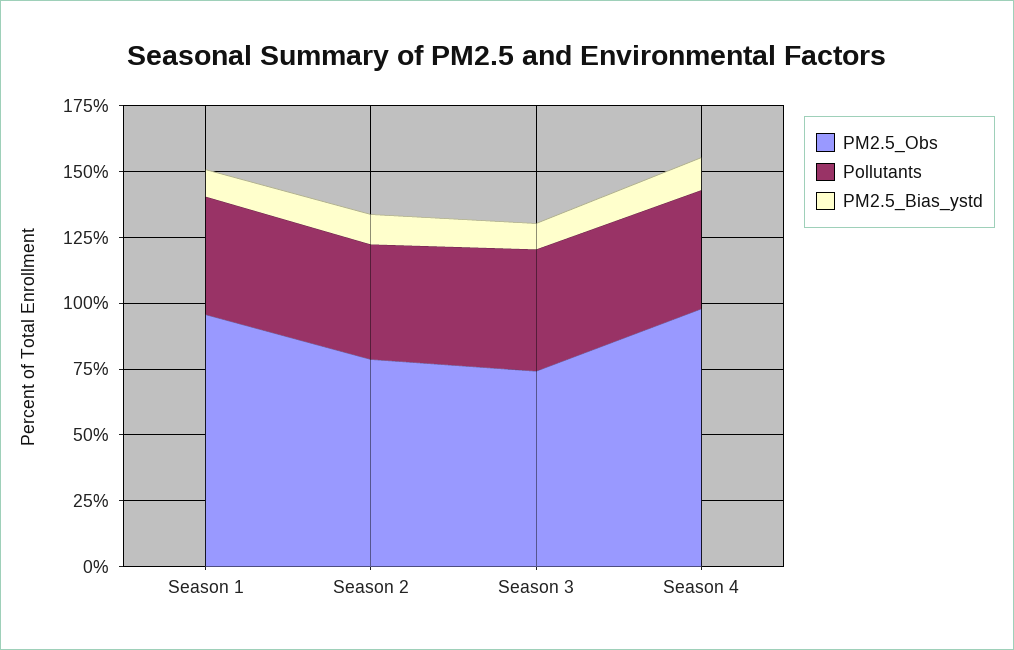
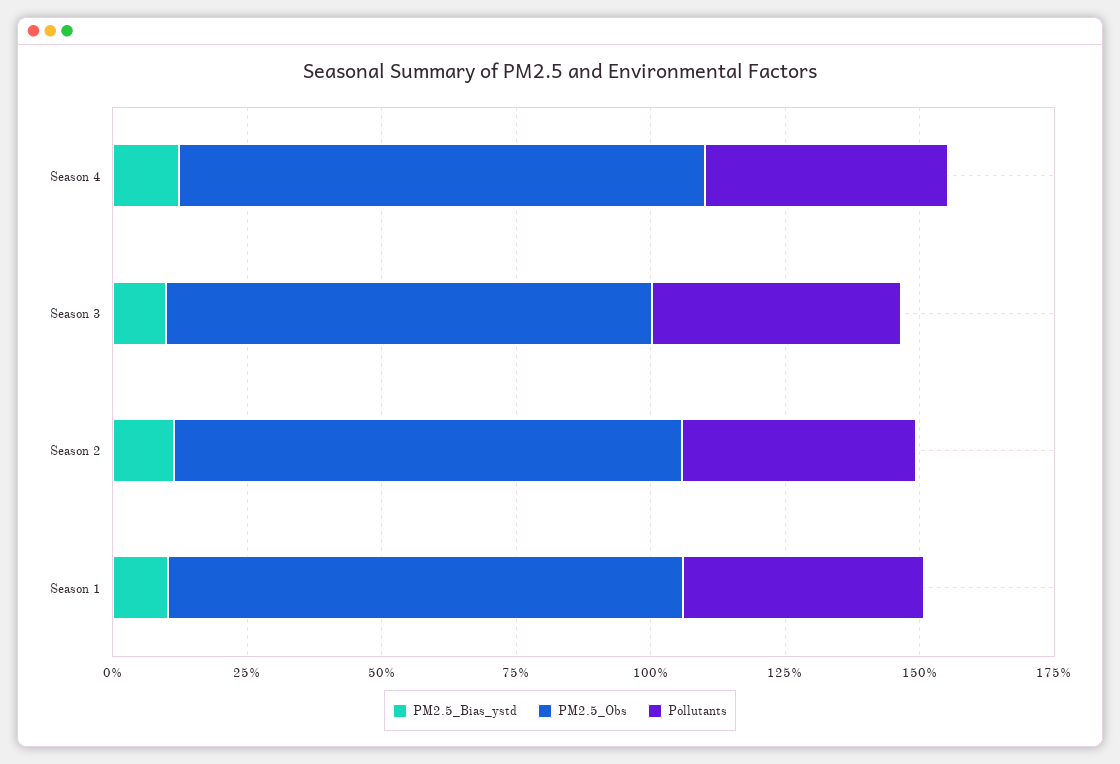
  {
    "PM2.5_Obs": {
      "Season 1": 95,
-     "Season 2": 80,
+     "Season 2": 95,
-     "Season 3": 75,
+     "Season 3": 90,
      "Season 4": 100
    },
    "Pollutants": {
      "Season 1": 45,
      "Season 2": 45,
      "Season 3": 45,
      "Season 4": 45
    },
    "PM2.5_Bias_ystd": {
      "Season 1": 10,
      "Season 2": 10,
      "Season 3": 10,
      "Season 4": 10
    }
  }

